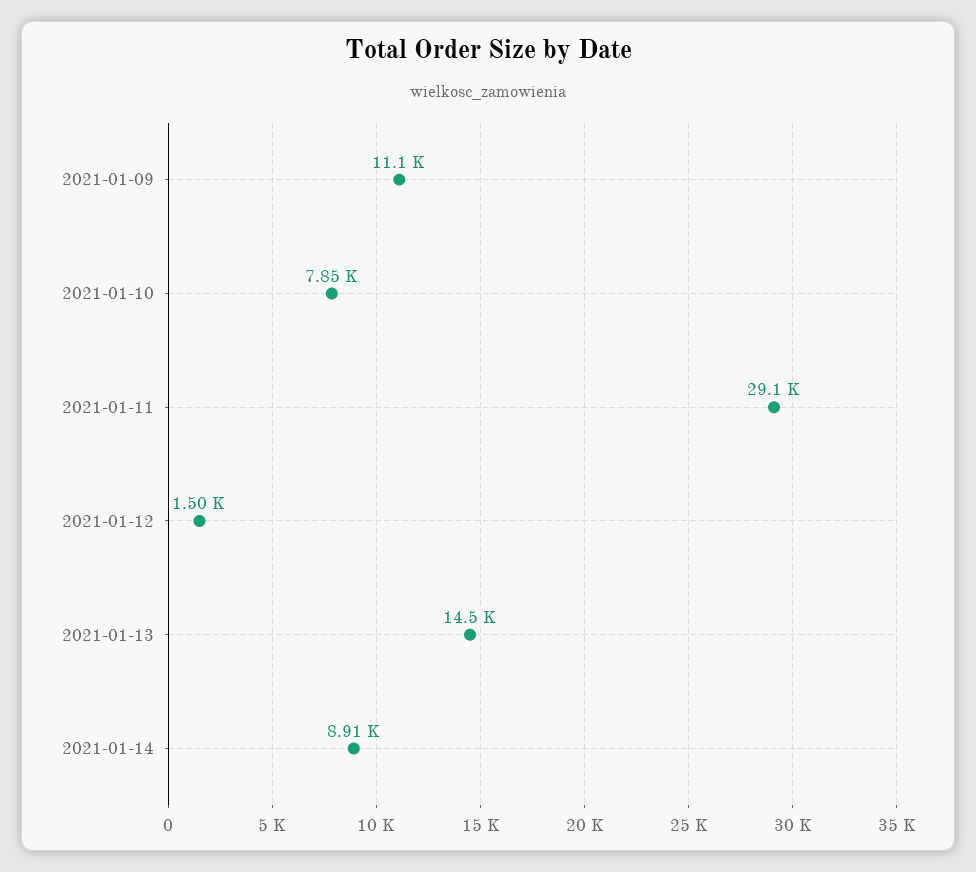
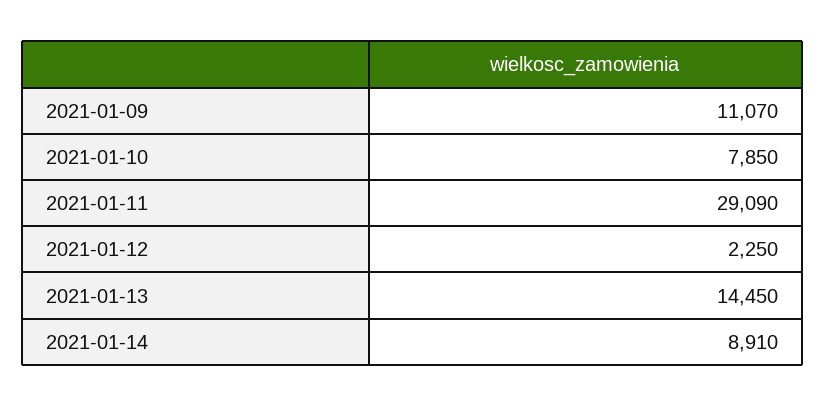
  {
    "2021-01-09": 11070,
    "2021-01-10": 7850,
    "2021-01-11": 29090,
-   "2021-01-12": 1500,
+   "2021-01-12": 2250,
    "2021-01-13": 14450,
    "2021-01-14": 8910
  }

